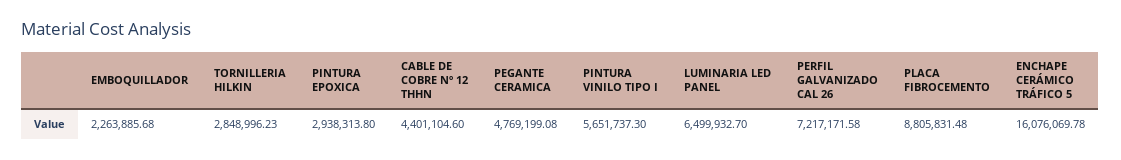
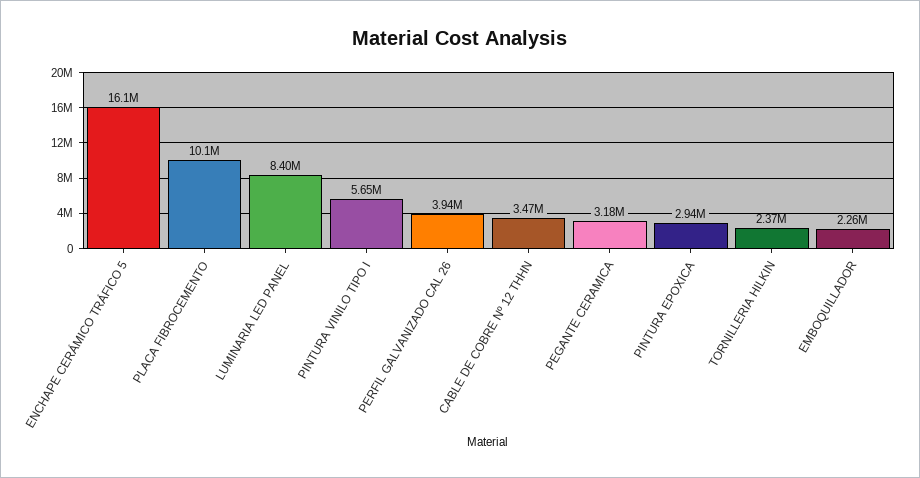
  {
    "EMBOQUILLADOR": 2263885.68,
-   "TORNILLERIA HILKIN": 2848996.23,
+   "TORNILLERIA HILKIN": 2370000,
    "PINTURA EPOXICA": 2938313.8,
-   "CABLE DE COBRE Nº 12 THHN": 4401104.6,
+   "CABLE DE COBRE Nº 12 THHN": 3470000,
-   "PEGANTE CERAMICA": 4769199.08,
+   "PEGANTE CERAMICA": 3180000,
    "PINTURA VINILO TIPO I": 5651737.3,
-   "LUMINARIA LED PANEL": 6499932.7,
+   "LUMINARIA LED PANEL": 8400000,
-   "PERFIL GALVANIZADO CAL 26": 7217171.58,
+   "PERFIL GALVANIZADO CAL 26": 3940000,
-   "PLACA FIBROCEMENTO": 8805831.48,
+   "PLACA FIBROCEMENTO": 10100000,
    "ENCHAPE CERÁMICO TRÁFICO 5": 16076069.78
  }

